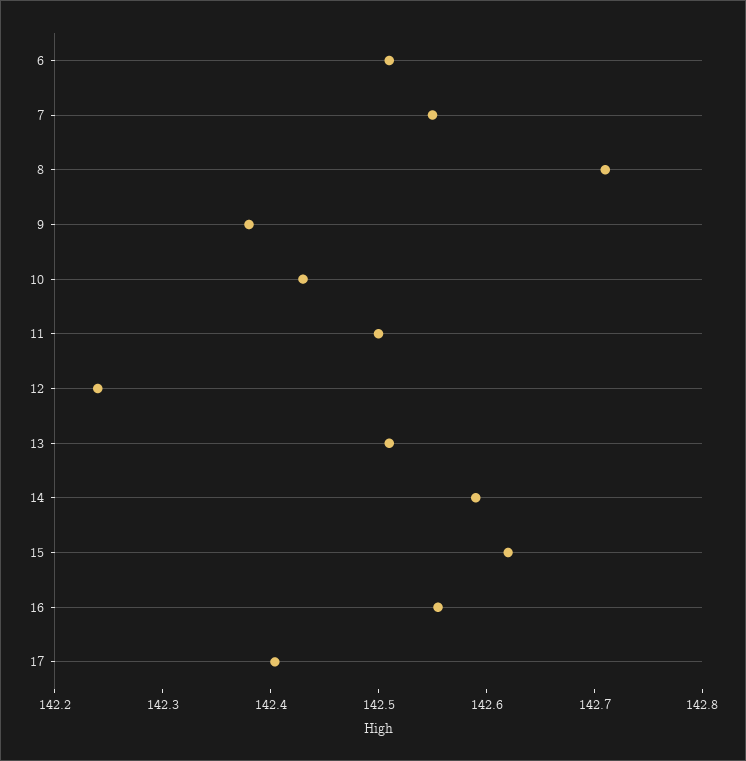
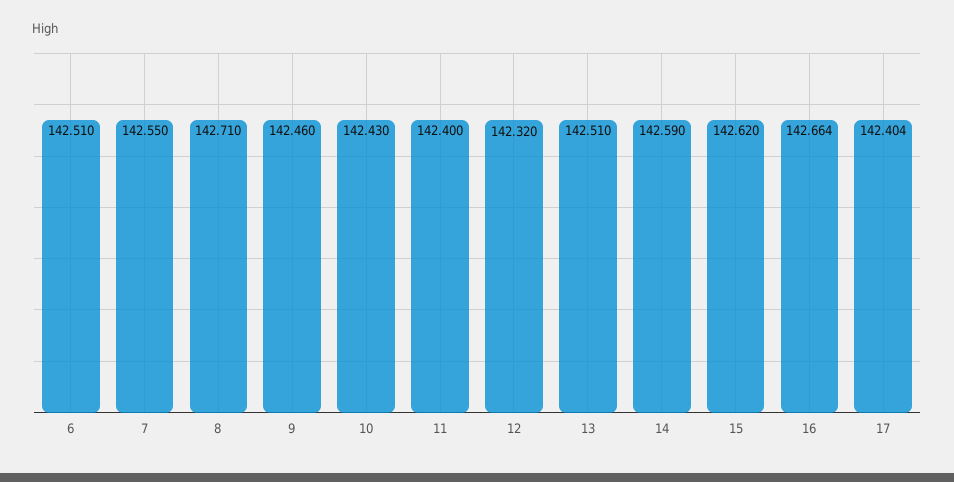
  {
    "6": 142.51,
    "7": 142.55,
    "8": 142.71,
-   "9": 142.38,
+   "9": 142.46,
    "10": 142.43,
-   "11": 142.5,
+   "11": 142.4,
-   "12": 142.24,
+   "12": 142.32,
    "13": 142.51,
    "14": 142.59,
    "15": 142.62,
-   "16": 142.56,
+   "16": 142.664,
    "17": 142.404
  }

